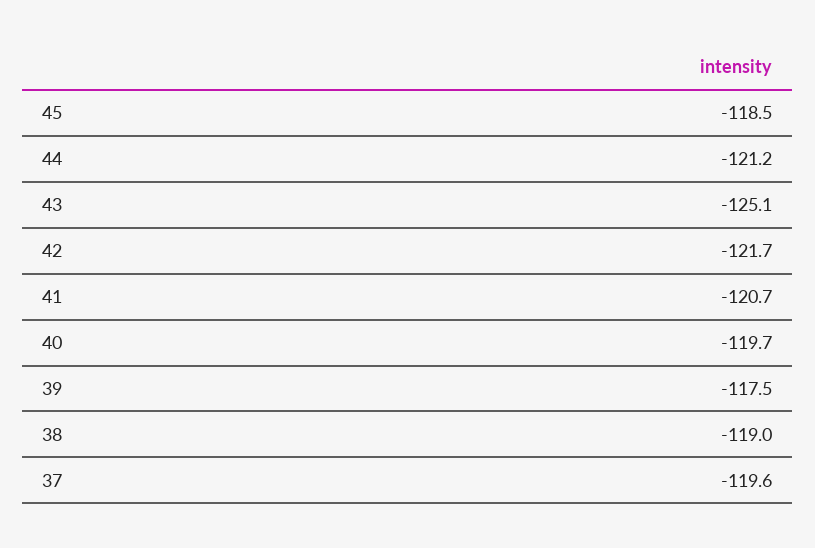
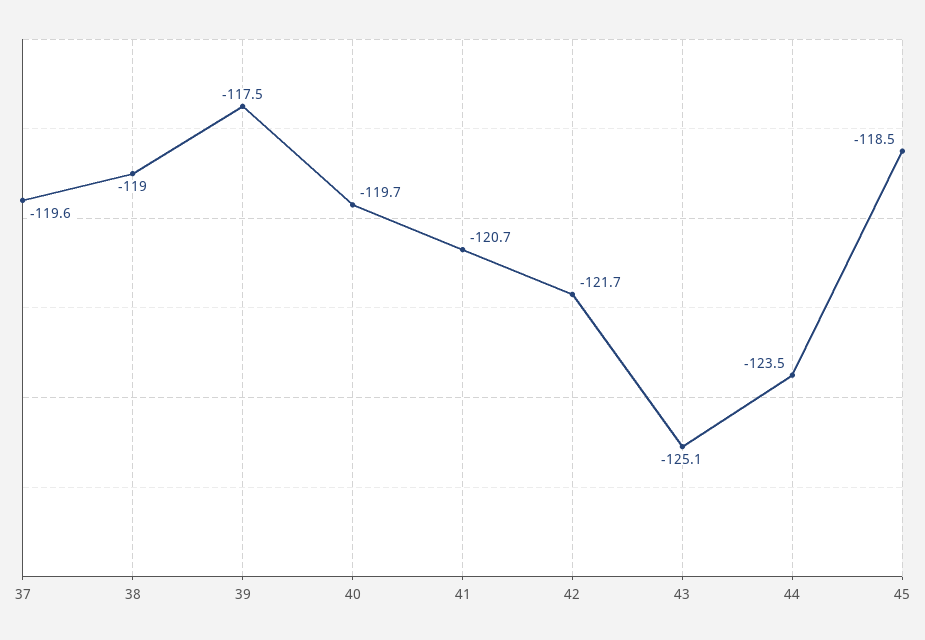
  {
    "45": -118.5,
-   "44": -121.2,
+   "44": -123.5,
    "43": -125.1,
    "42": -121.7,
    "41": -120.7,
    "40": -119.7,
    "39": -117.5,
    "38": -119,
    "37": -119.6
  }

